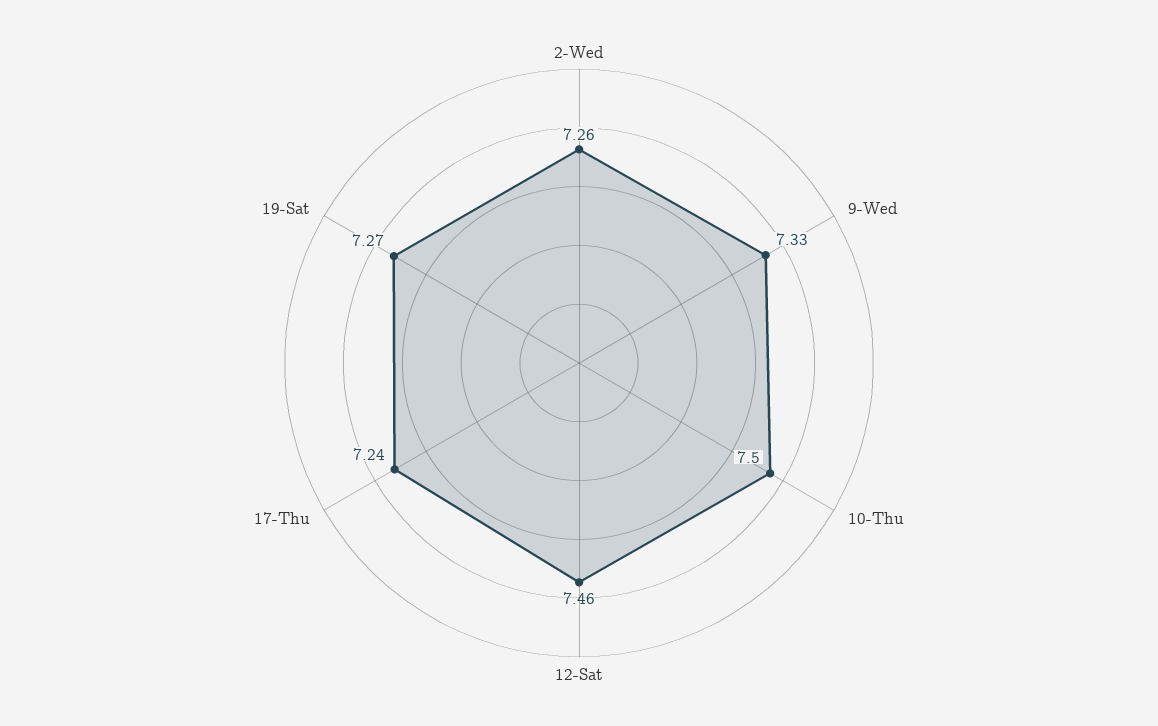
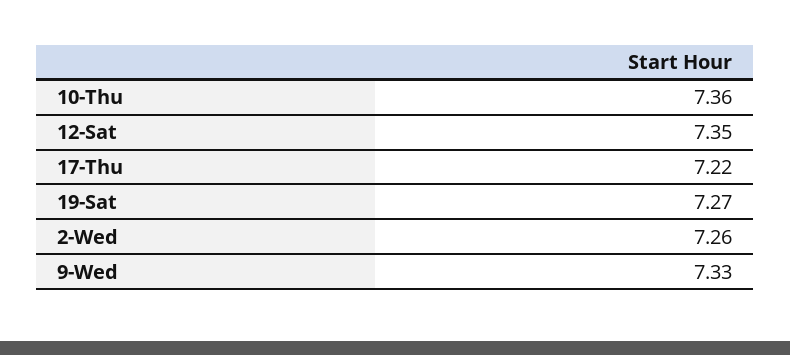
  {
    "2-Wed": 7.26,
    "9-Wed": 7.33,
-   "10-Thu": 7.5,
+   "10-Thu": 7.36,
-   "12-Sat": 7.46,
+   "12-Sat": 7.35,
-   "17-Thu": 7.24,
+   "17-Thu": 7.22,
    "19-Sat": 7.27
  }

